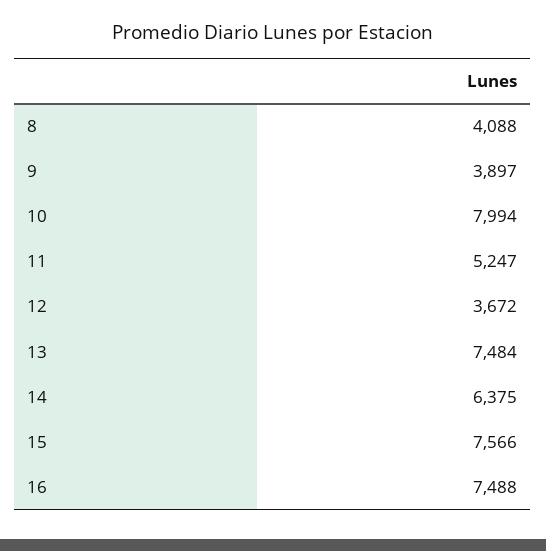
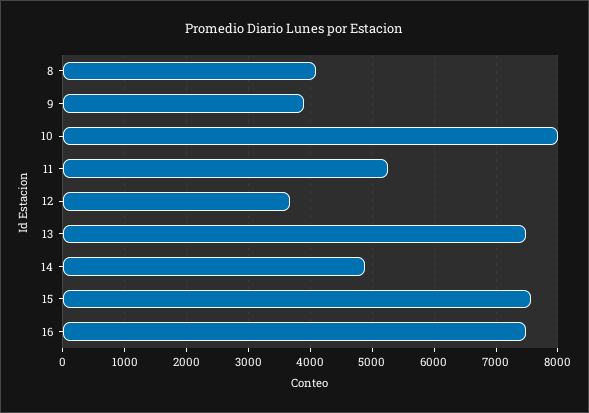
  {
    "8": 4088,
    "9": 3897,
    "10": 7994,
    "11": 5247,
    "12": 3672,
    "13": 7484,
-   "14": 6375,
+   "14": 4900,
    "15": 7566,
    "16": 7488
  }

